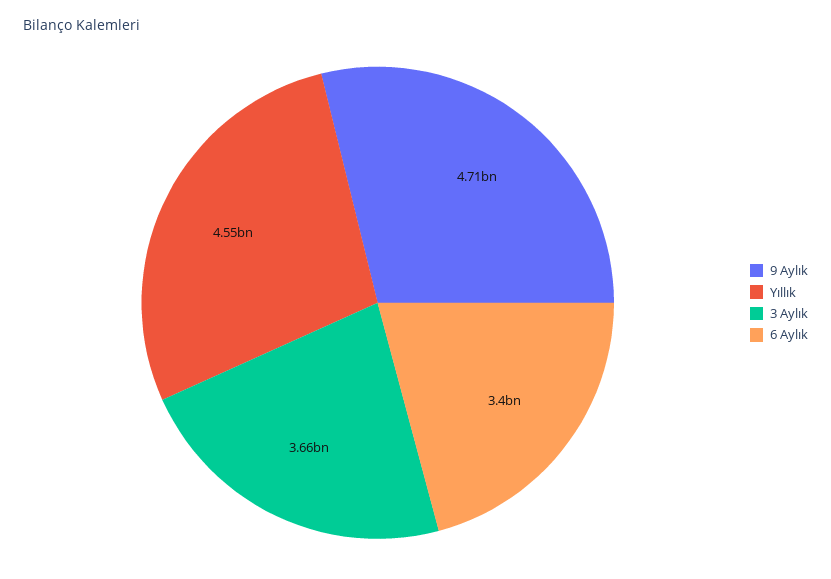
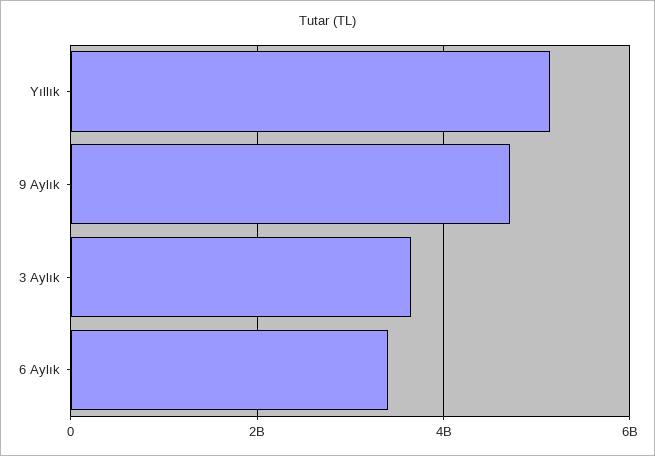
  {
    "9 Aylık": 4710000000,
-   "Yıllık": 4550000000,
+   "Yıllık": 5200000000,
    "3 Aylık": 3660000000,
    "6 Aylık": 3400000000
  }

